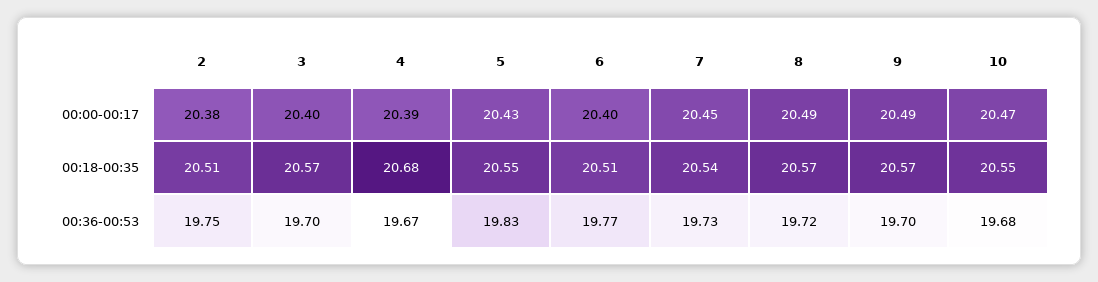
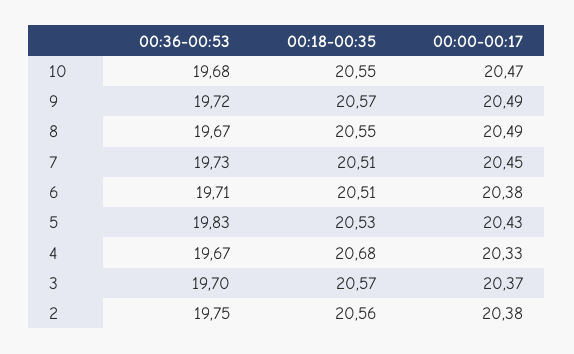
  {
    "2": {
      "00:00-00:17": 20.38,
-     "00:18-00:35": 20.51,
+     "00:18-00:35": 20.56,
      "00:36-00:53": 19.75
    },
    "3": {
-     "00:00-00:17": 20.4,
+     "00:00-00:17": 20.37,
      "00:18-00:35": 20.57,
      "00:36-00:53": 19.7
    },
    "4": {
-     "00:00-00:17": 20.39,
+     "00:00-00:17": 20.33,
      "00:18-00:35": 20.68,
      "00:36-00:53": 19.67
    },
    "5": {
      "00:00-00:17": 20.43,
-     "00:18-00:35": 20.55,
+     "00:18-00:35": 20.53,
      "00:36-00:53": 19.83
    },
    "6": {
-     "00:00-00:17": 20.4,
+     "00:00-00:17": 20.38,
      "00:18-00:35": 20.51,
-     "00:36-00:53": 19.77
+     "00:36-00:53": 19.71
    },
    "7": {
      "00:00-00:17": 20.45,
-     "00:18-00:35": 20.54,
+     "00:18-00:35": 20.51,
      "00:36-00:53": 19.73
    },
    "8": {
      "00:00-00:17": 20.49,
-     "00:18-00:35": 20.57,
+     "00:18-00:35": 20.55,
-     "00:36-00:53": 19.72
+     "00:36-00:53": 19.67
    },
    "9": {
      "00:00-00:17": 20.49,
      "00:18-00:35": 20.57,
-     "00:36-00:53": 19.7
+     "00:36-00:53": 19.72
    },
    "10": {
      "00:00-00:17": 20.47,
      "00:18-00:35": 20.55,
      "00:36-00:53": 19.68
    }
  }

